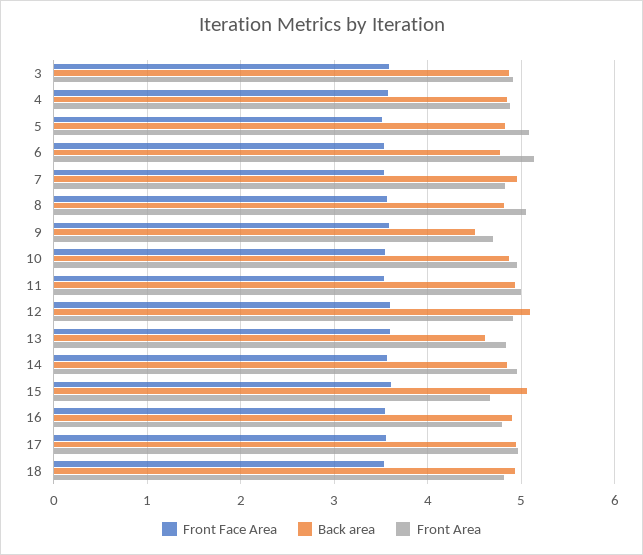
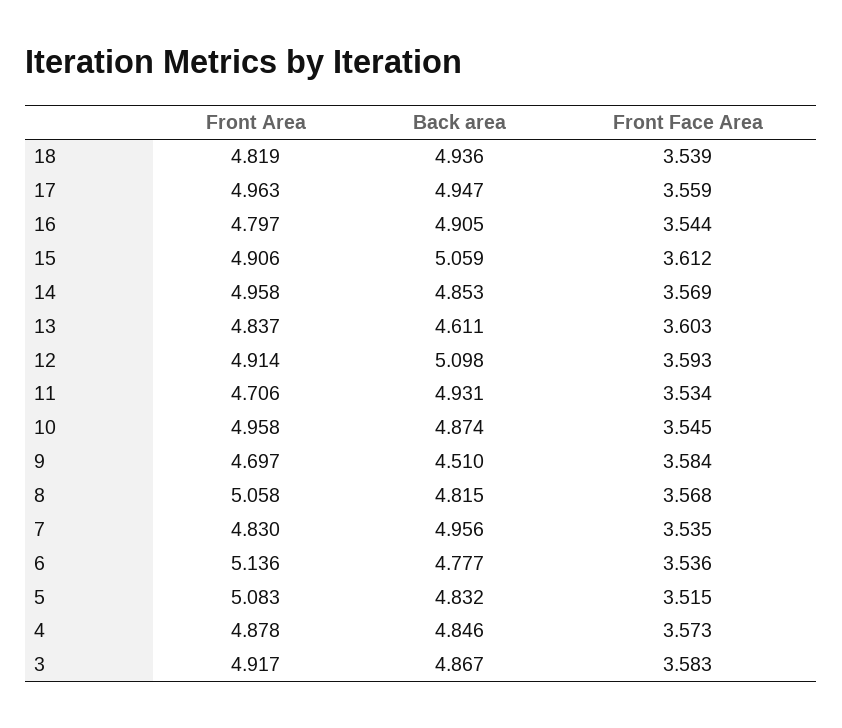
  {
    "Front Face Area": {
      "3": 3.583,
      "4": 3.573,
      "5": 3.515,
      "6": 3.536,
      "7": 3.535,
      "8": 3.568,
      "9": 3.584,
      "10": 3.545,
      "11": 3.534,
      "12": 3.593,
      "13": 3.603,
      "14": 3.569,
      "15": 3.612,
      "16": 3.544,
      "17": 3.559,
      "18": 3.539
    },
    "Back area": {
      "3": 4.867,
      "4": 4.846,
      "5": 4.832,
      "6": 4.777,
      "7": 4.956,
      "8": 4.815,
      "9": 4.51,
      "10": 4.874,
      "11": 4.931,
      "12": 5.098,
      "13": 4.611,
      "14": 4.853,
      "15": 5.059,
      "16": 4.905,
      "17": 4.947,
      "18": 4.936
    },
    "Front Area": {
      "3": 4.917,
      "4": 4.878,
      "5": 5.083,
      "6": 5.136,
      "7": 4.83,
      "8": 5.058,
      "9": 4.697,
      "10": 4.958,
-     "11": 5,
+     "11": 4.706,
      "12": 4.914,
      "13": 4.837,
      "14": 4.958,
-     "15": 4.7,
+     "15": 4.906,
      "16": 4.797,
      "17": 4.963,
      "18": 4.819
    }
  }

